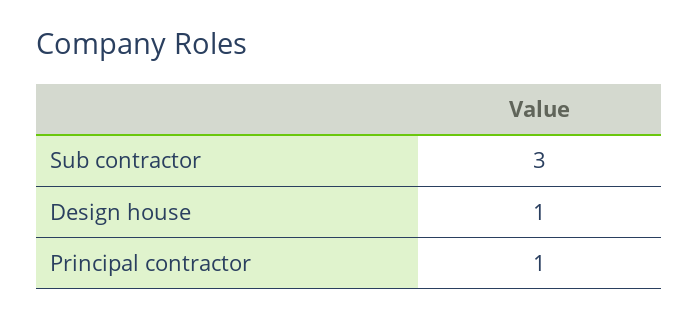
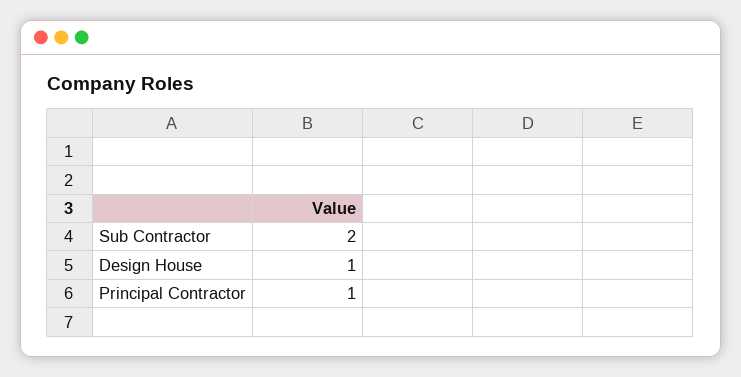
  {
-   "Sub contractor": 3,
+   "Sub contractor": 2,
    "Design house": 1,
    "Principal contractor": 1
  }

